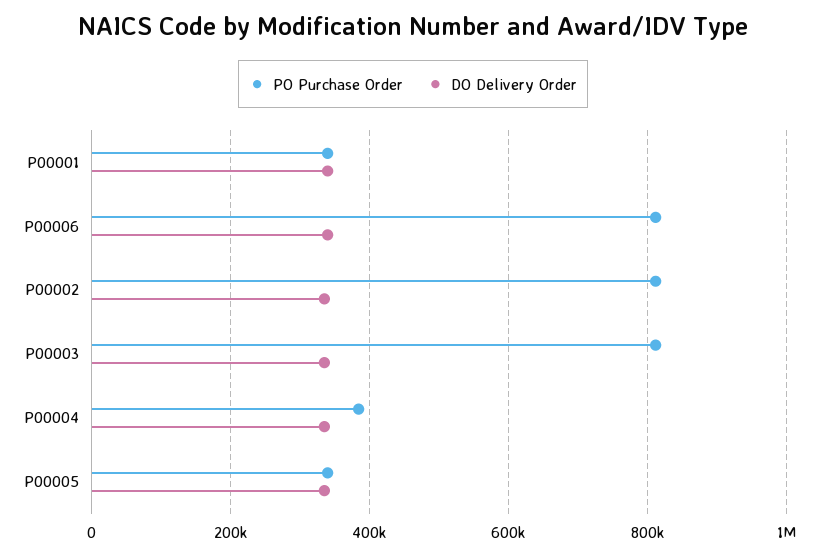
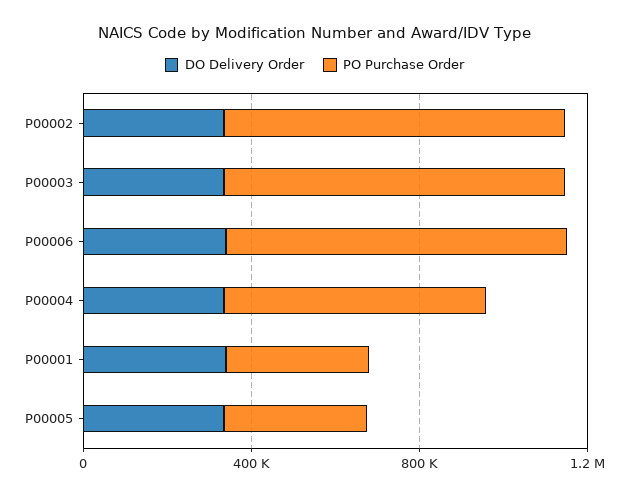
  {
    "PO Purchase Order": {
      "P00001": 340000,
      "P00006": 820000,
      "P00002": 820000,
      "P00003": 820000,
-     "P00004": 380000,
+     "P00004": 600000,
      "P00005": 340000
    },
    "DO Delivery Order": {
      "P00001": 340000,
      "P00006": 340000,
      "P00002": 340000,
      "P00003": 340000,
      "P00004": 340000,
      "P00005": 340000
    }
  }

